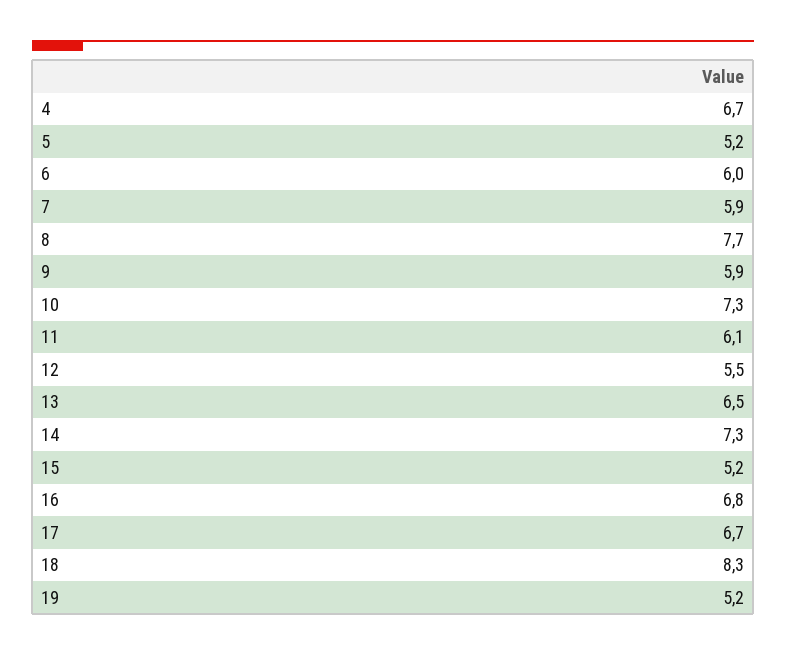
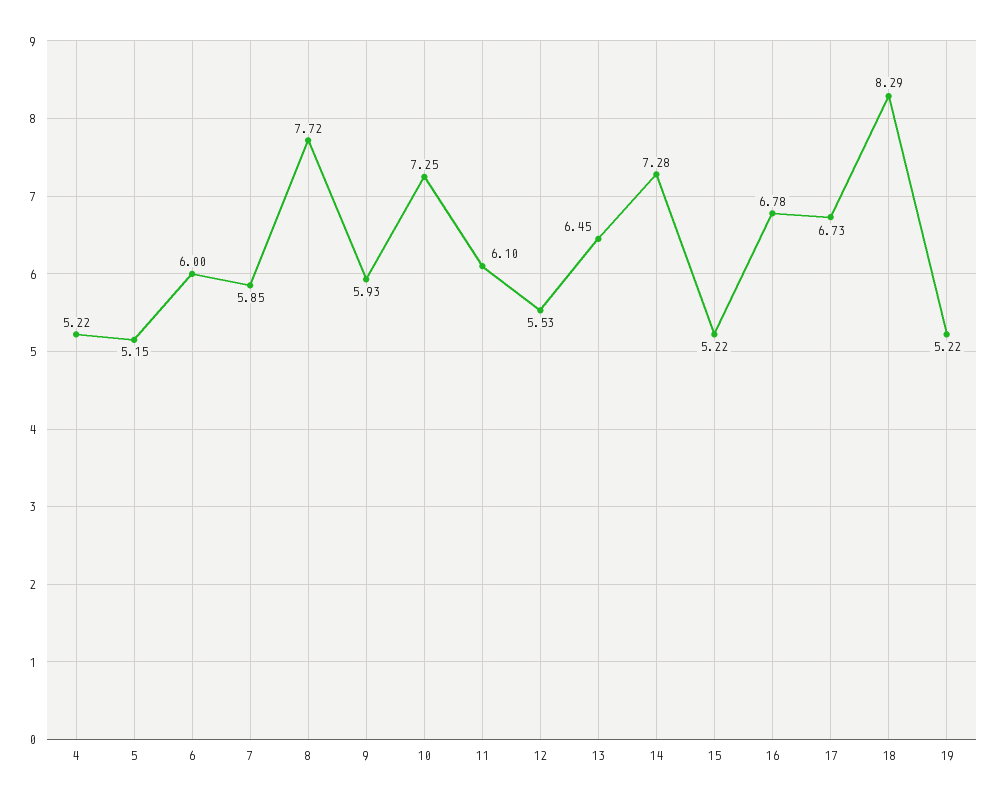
  {
-   "4": 6.7,
+   "4": 5.22,
    "5": 5.15,
    "6": 6,
    "7": 5.85,
    "8": 7.72,
    "9": 5.93,
    "10": 7.25,
    "11": 6.1,
    "12": 5.53,
    "13": 6.45,
    "14": 7.28,
    "15": 5.22,
    "16": 6.78,
    "17": 6.73,
    "18": 8.29,
    "19": 5.22
  }

